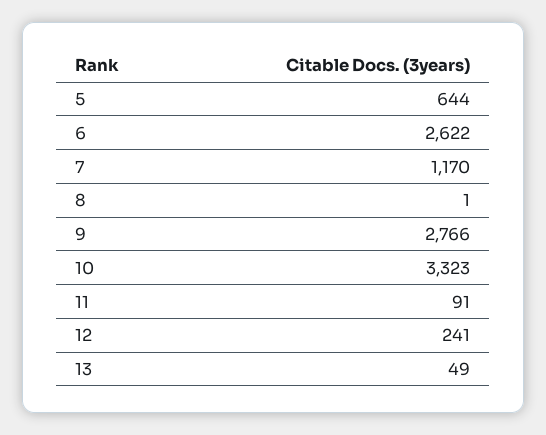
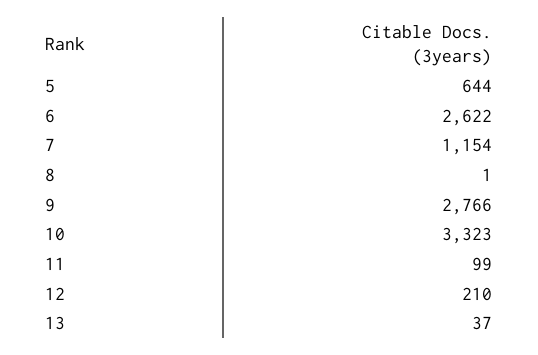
  {
    "5": 644,
    "6": 2622,
-   "7": 1170,
+   "7": 1154,
    "8": 1,
    "9": 2766,
    "10": 3323,
-   "11": 91,
+   "11": 99,
-   "12": 241,
+   "12": 210,
-   "13": 49
+   "13": 37
  }

